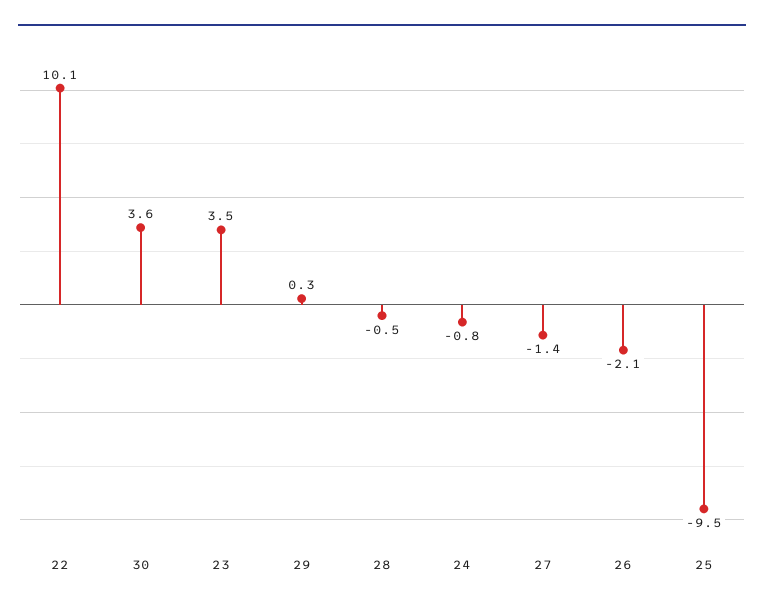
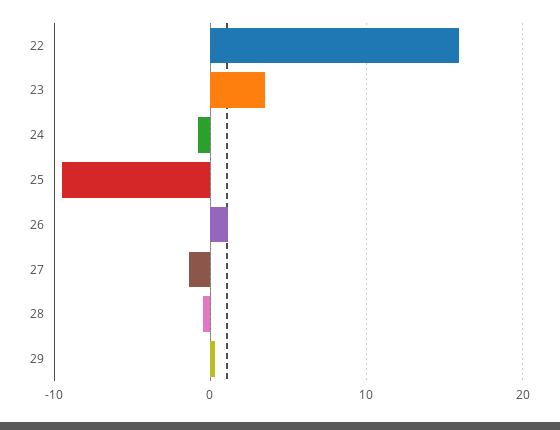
  {
-   "22": 10.1,
+   "22": 16,
-   "30": 3.6,
    "23": 3.5,
    "29": 0.3,
    "28": -0.5,
    "24": -0.8,
    "27": -1.4,
-   "26": -2.1,
+   "26": 1,
    "25": -9.5
  }

